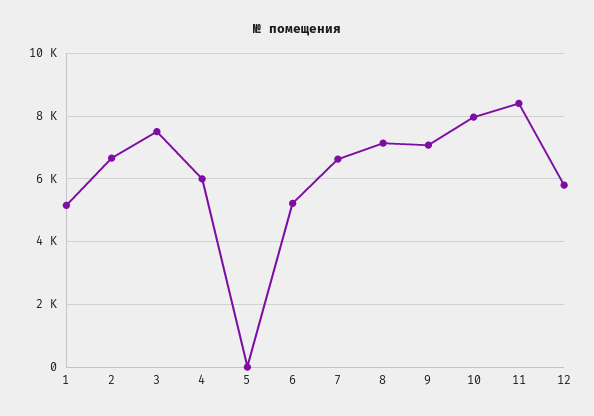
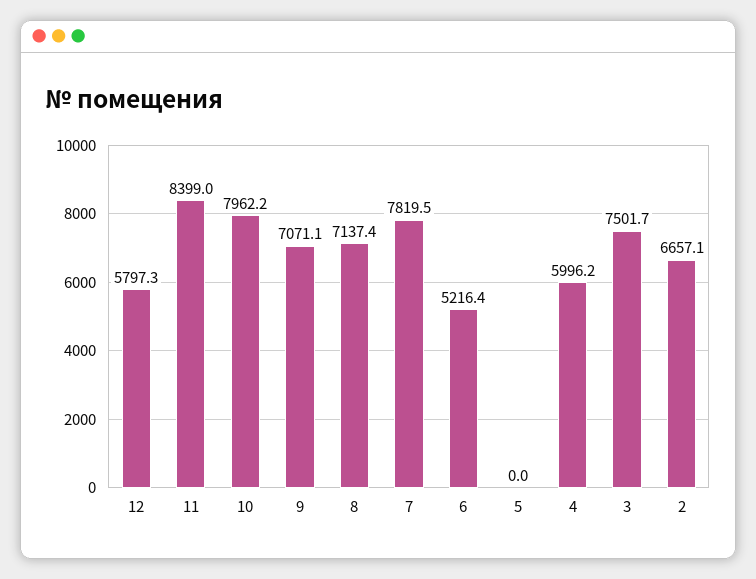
  {
-   "1": 5200,
    "2": 6657.1,
    "3": 7501.7,
    "4": 5996.2,
    "5": 0,
    "6": 5216.4,
-   "7": 6600,
+   "7": 7819.5,
    "8": 7137.4,
    "9": 7071.1,
    "10": 7962.2,
    "11": 8399,
    "12": 5797.3
  }

